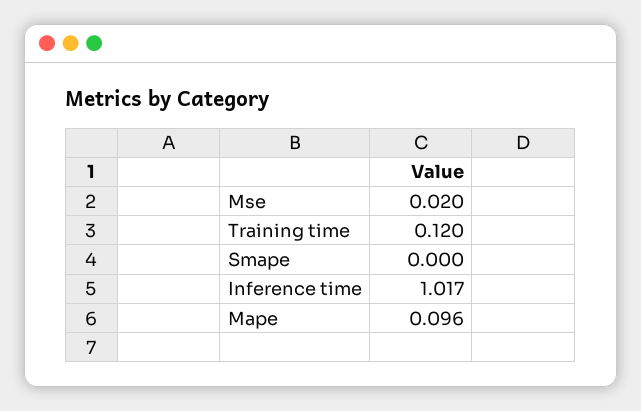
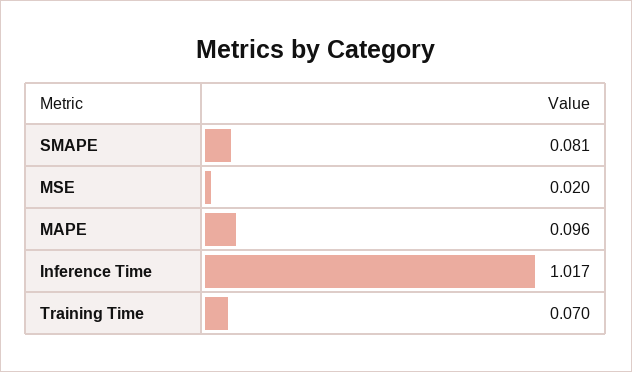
  {
    "Mse": 0.02,
-   "Training time": 0.12,
+   "Training time": 0.07,
-   "Smape": 0,
+   "Smape": 0.081,
    "Inference time": 1.017,
    "Mape": 0.096
  }

